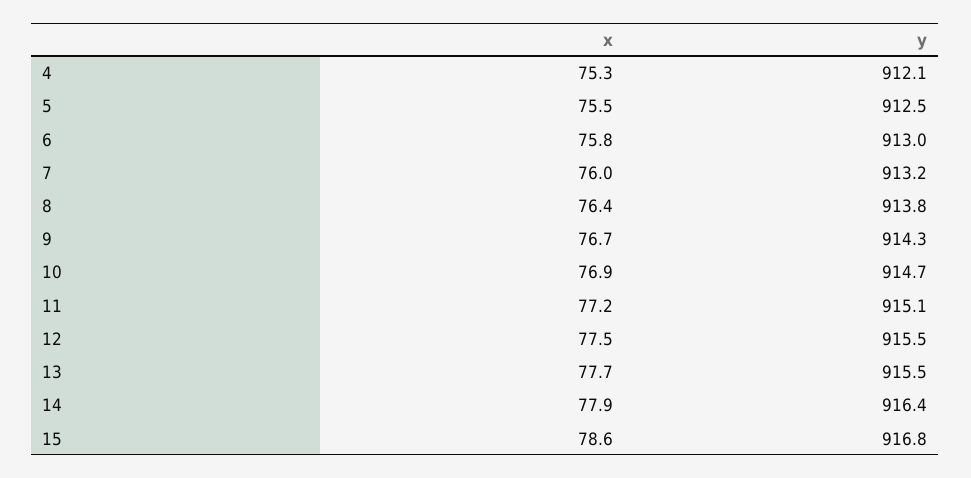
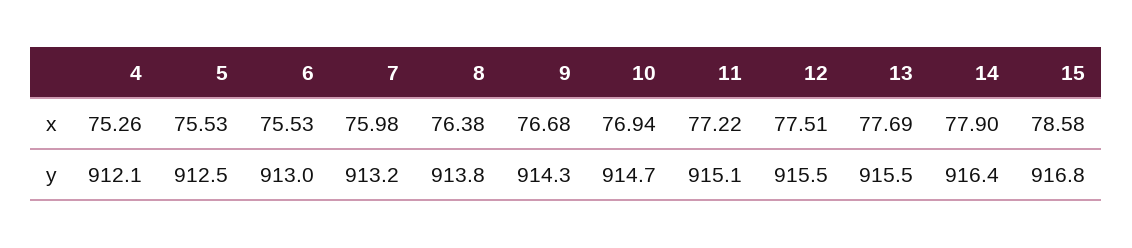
  {
    "x": {
      "4": 75.26,
      "5": 75.53,
-     "6": 75.8,
+     "6": 75.53,
      "7": 75.98,
      "8": 76.38,
      "9": 76.68,
      "10": 76.94,
      "11": 77.22,
      "12": 77.51,
      "13": 77.69,
      "14": 77.9,
      "15": 78.58
    },
    "y": {
      "4": 912.1,
      "5": 912.5,
      "6": 913,
      "7": 913.2,
      "8": 913.8,
      "9": 914.3,
      "10": 914.7,
      "11": 915.1,
      "12": 915.5,
      "13": 915.5,
      "14": 916.4,
      "15": 916.8
    }
  }

